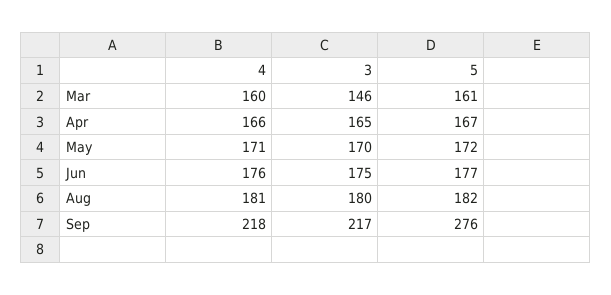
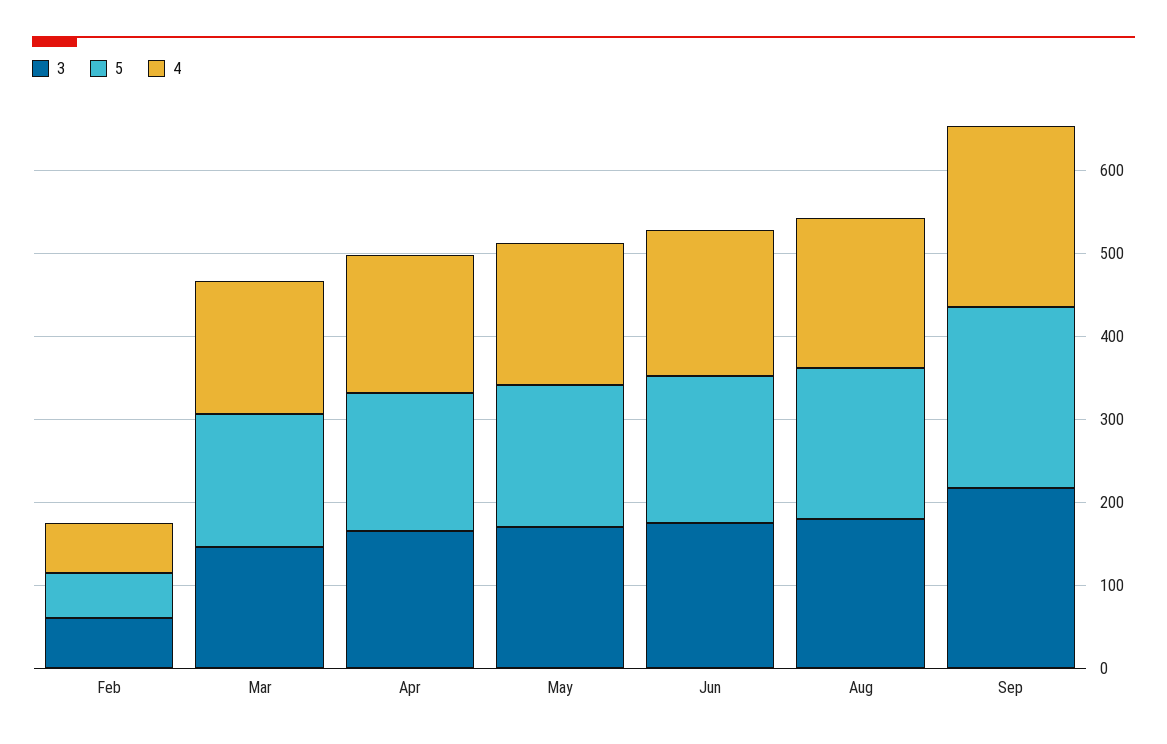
  {
    "4": {
      "Mar": 160,
      "Apr": 166,
      "May": 171,
      "Jun": 176,
      "Aug": 181,
-     "Sep": 218
+     "Sep": 218,
+     "Feb": 60
    },
    "3": {
      "Mar": 146,
      "Apr": 165,
      "May": 170,
      "Jun": 175,
      "Aug": 180,
-     "Sep": 217
+     "Sep": 217,
+     "Feb": 60
    },
    "5": {
      "Mar": 161,
      "Apr": 167,
      "May": 172,
      "Jun": 177,
      "Aug": 182,
-     "Sep": 276
+     "Sep": 220,
+     "Feb": 60
    }
  }

